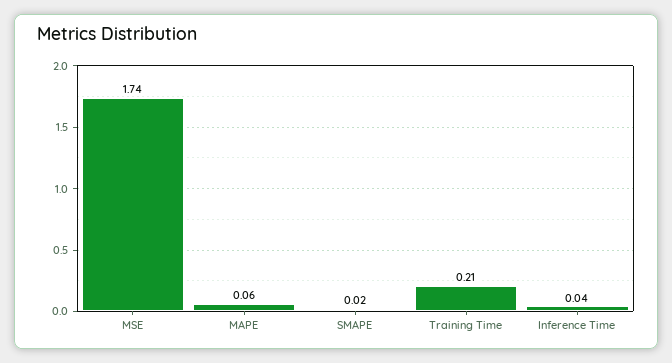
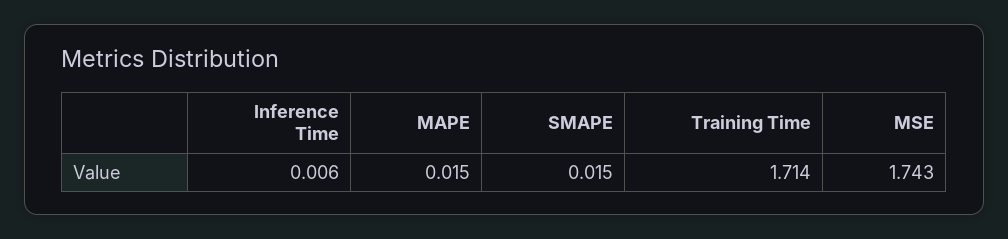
  {
    "MSE": 1.743,
-   "MAPE": 0.06,
+   "MAPE": 0.015,
    "SMAPE": 0.015,
-   "Training Time": 0.21,
+   "Training Time": 1.714,
-   "Inference Time": 0.04
+   "Inference Time": 0.006
  }

